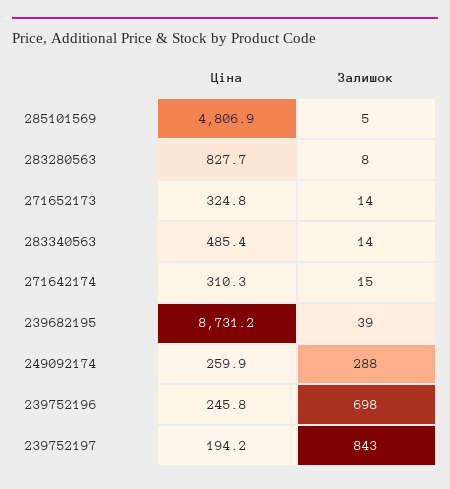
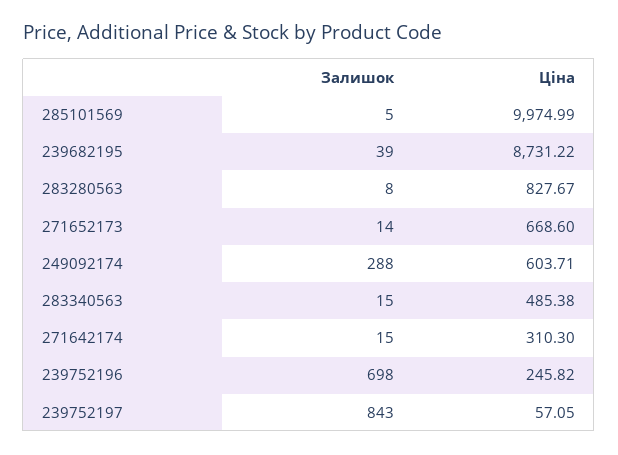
  {
    "Ціна": {
-     "285101569": 4806.9,
+     "285101569": 9974.99,
      "283280563": 827.67,
-     "271652173": 324.8,
+     "271652173": 668.6,
      "283340563": 485.38,
      "271642174": 310.3,
      "239682195": 8731.22,
-     "249092174": 259.9,
+     "249092174": 603.71,
      "239752196": 245.82,
-     "239752197": 194.2
+     "239752197": 57.05
    },
    "Залишок": {
      "285101569": 5,
      "283280563": 8,
      "271652173": 14,
-     "283340563": 14,
+     "283340563": 15,
      "271642174": 15,
      "239682195": 39,
      "249092174": 288,
      "239752196": 698,
      "239752197": 843
    }
  }

